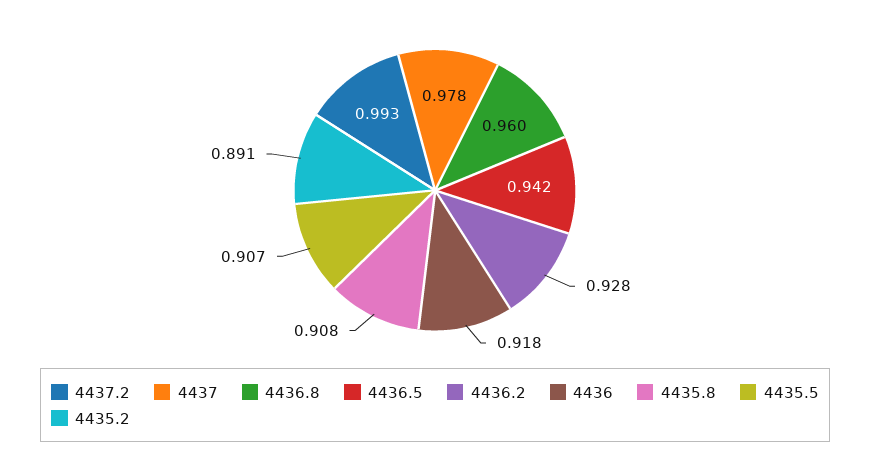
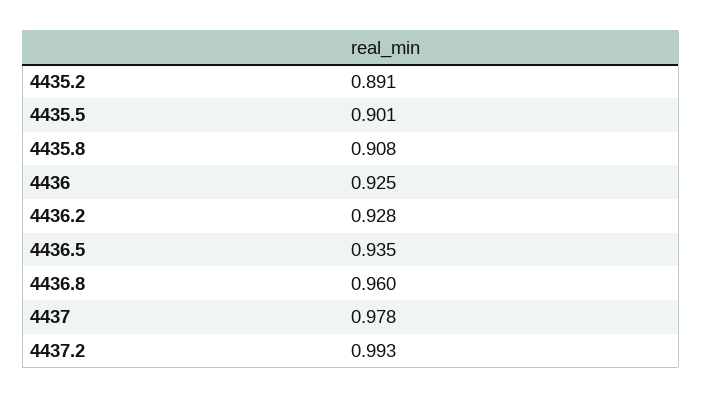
  {
    "4437.2": 0.993,
    "4437": 0.978,
    "4436.8": 0.96,
-   "4436.5": 0.942,
+   "4436.5": 0.935,
    "4436.2": 0.928,
-   "4436": 0.918,
+   "4436": 0.925,
    "4435.8": 0.908,
-   "4435.5": 0.907,
+   "4435.5": 0.901,
    "4435.2": 0.891
  }

